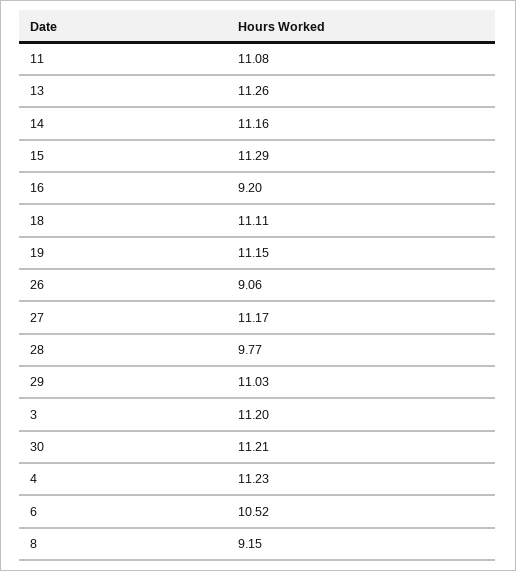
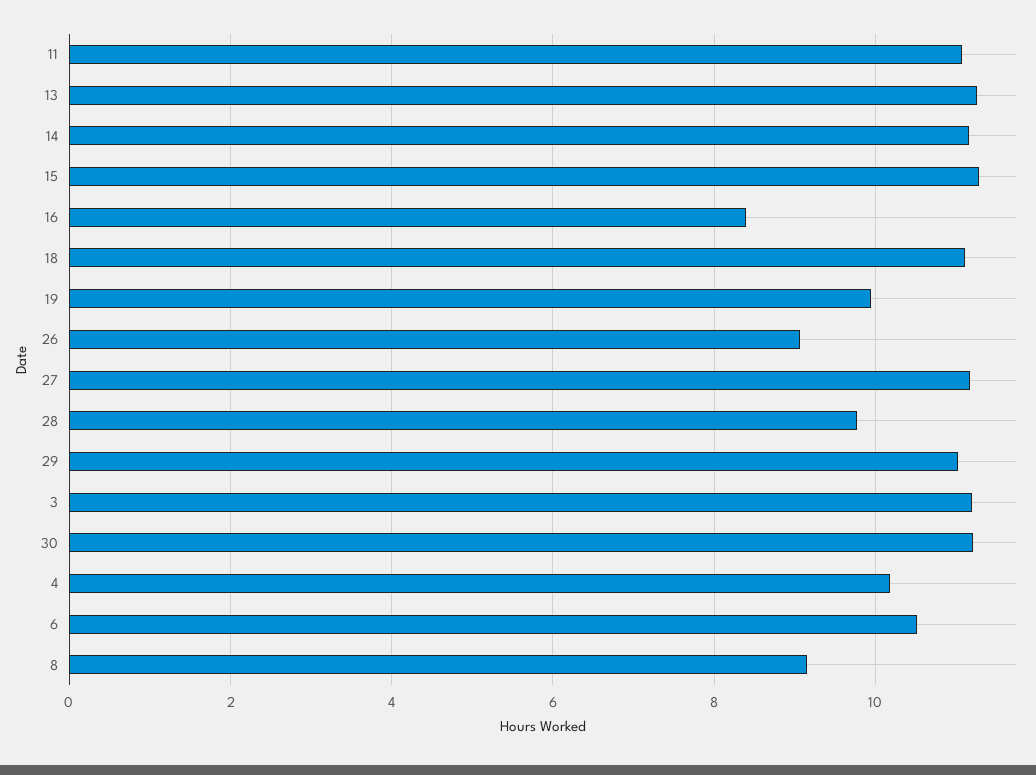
  {
    "11": 11.08,
    "13": 11.26,
    "14": 11.16,
    "15": 11.29,
-   "16": 9.2,
+   "16": 8.4,
    "18": 11.11,
-   "19": 11.15,
+   "19": 10,
    "26": 9.06,
    "27": 11.17,
    "28": 9.77,
    "29": 11.03,
    "3": 11.2,
    "30": 11.21,
-   "4": 11.23,
+   "4": 10.2,
    "6": 10.52,
    "8": 9.15
  }

